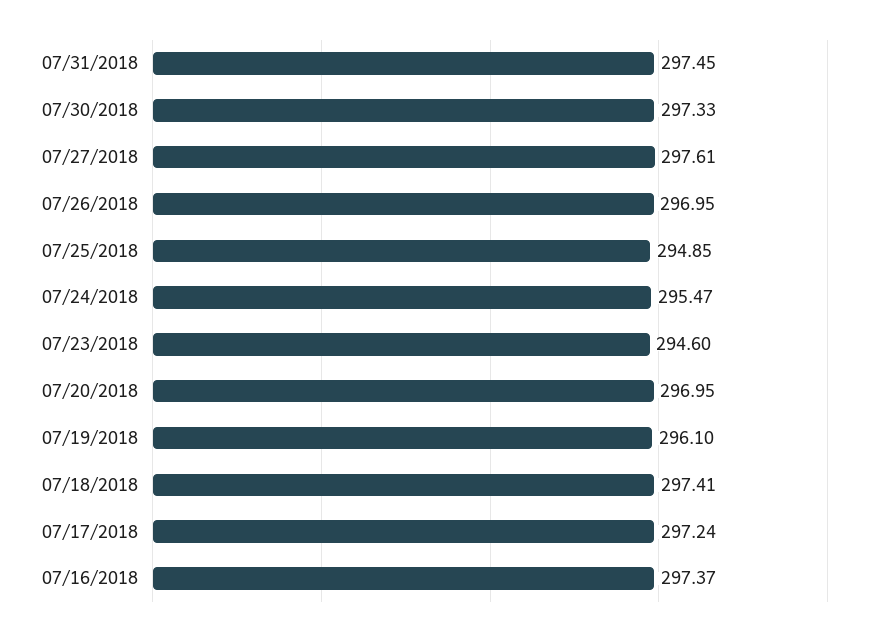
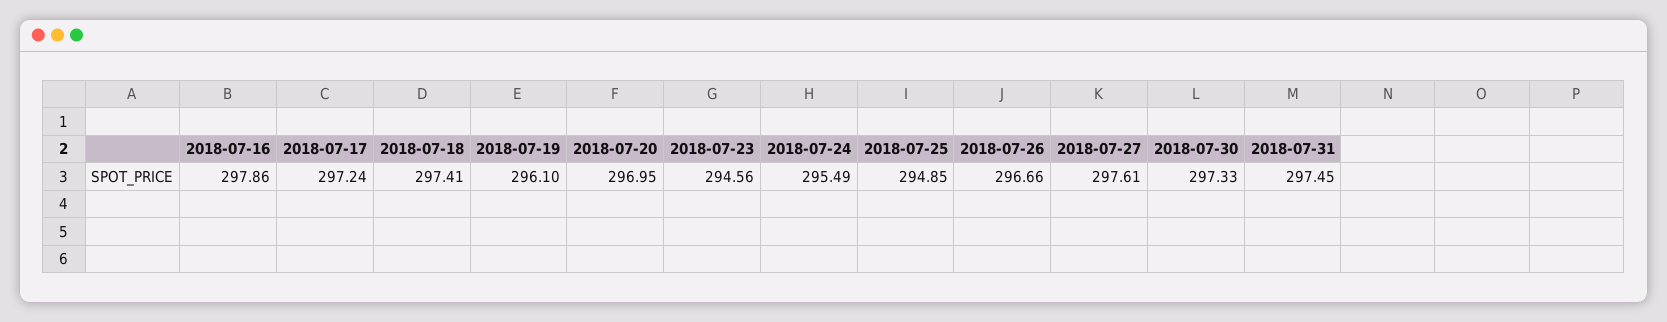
  {
    "07/31/2018": 297.45,
    "07/30/2018": 297.33,
    "07/27/2018": 297.61,
-   "07/26/2018": 296.95,
+   "07/26/2018": 296.66,
    "07/25/2018": 294.85,
-   "07/24/2018": 295.47,
+   "07/24/2018": 295.49,
-   "07/23/2018": 294.6,
+   "07/23/2018": 294.56,
    "07/20/2018": 296.95,
    "07/19/2018": 296.1,
    "07/18/2018": 297.41,
    "07/17/2018": 297.24,
-   "07/16/2018": 297.37
+   "07/16/2018": 297.86
  }

